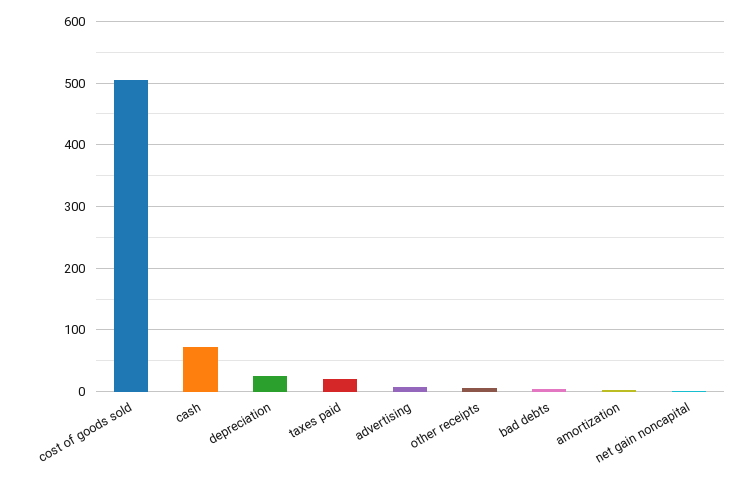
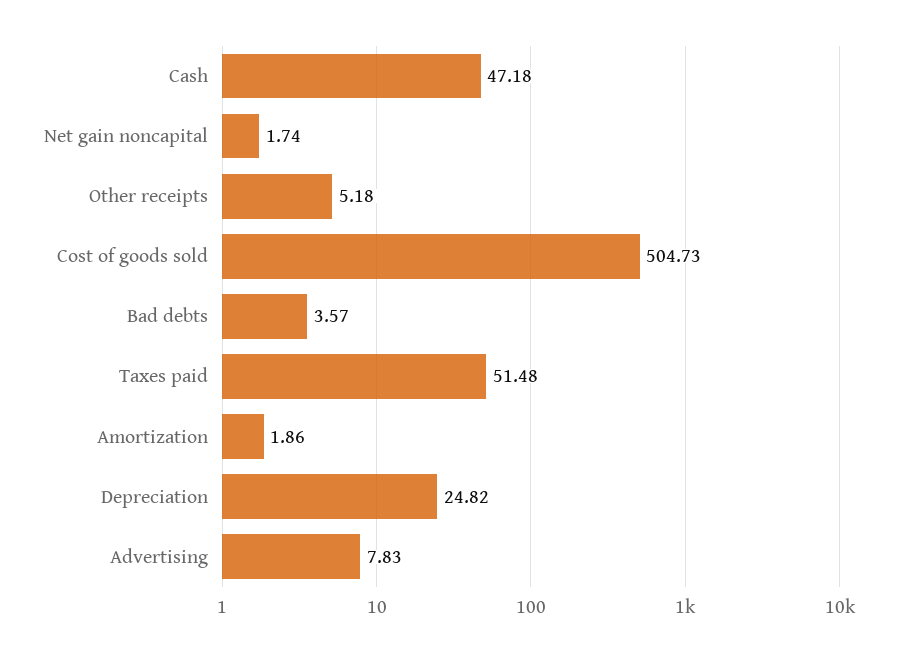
  {
    "cost of goods sold": 504.73,
-   "cash": 70,
+   "cash": 47.18,
    "depreciation": 24.82,
-   "taxes paid": 20,
+   "taxes paid": 51.48,
    "advertising": 7.83,
    "other receipts": 5.18,
    "bad debts": 3.57,
    "amortization": 1.86,
    "net gain noncapital": 1.74
  }

